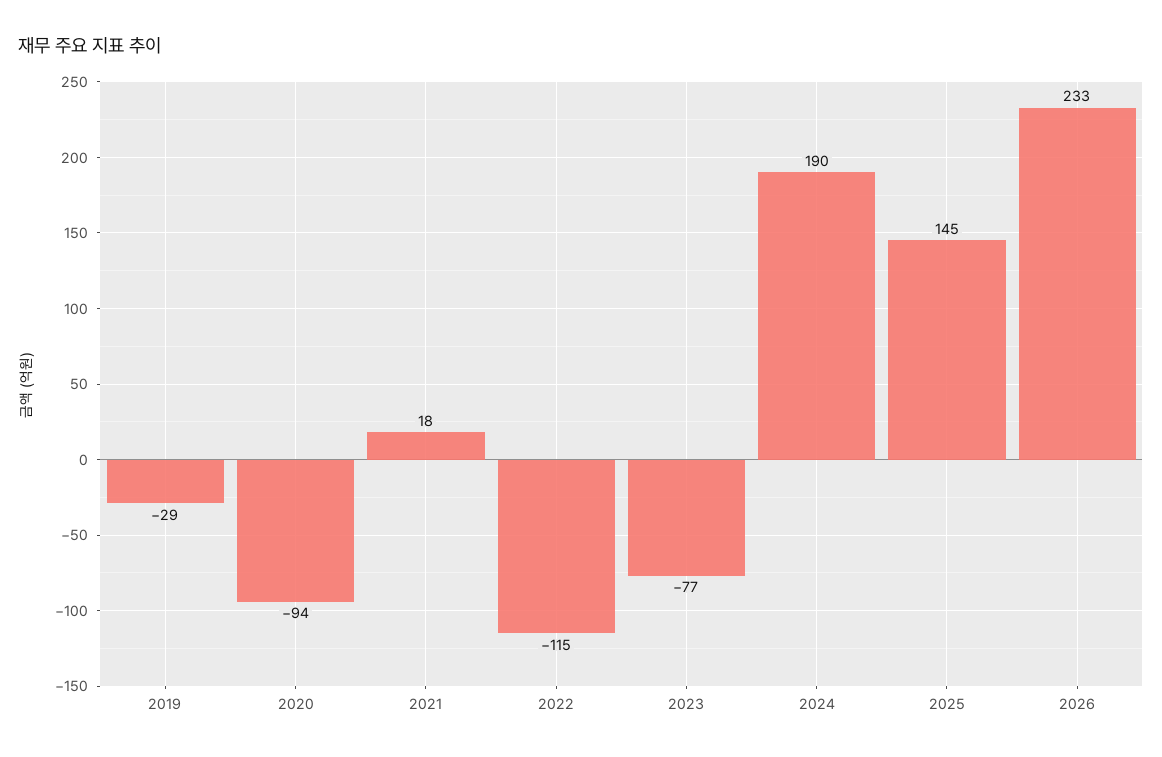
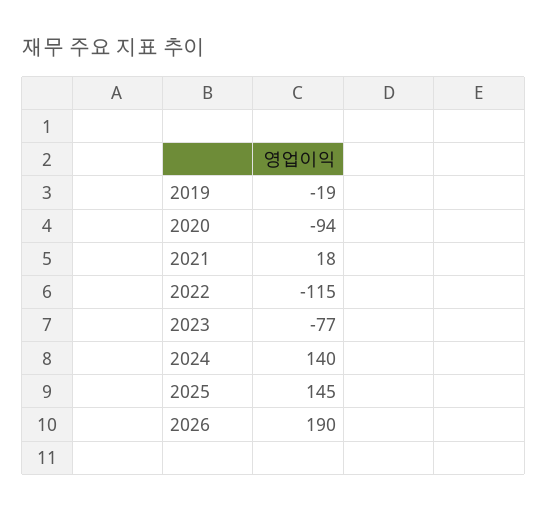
  {
-   "2019": -29,
+   "2019": -19,
    "2020": -94,
    "2021": 18,
    "2022": -115,
    "2023": -77,
-   "2024": 190,
+   "2024": 140,
    "2025": 145,
-   "2026": 233
+   "2026": 190
  }

